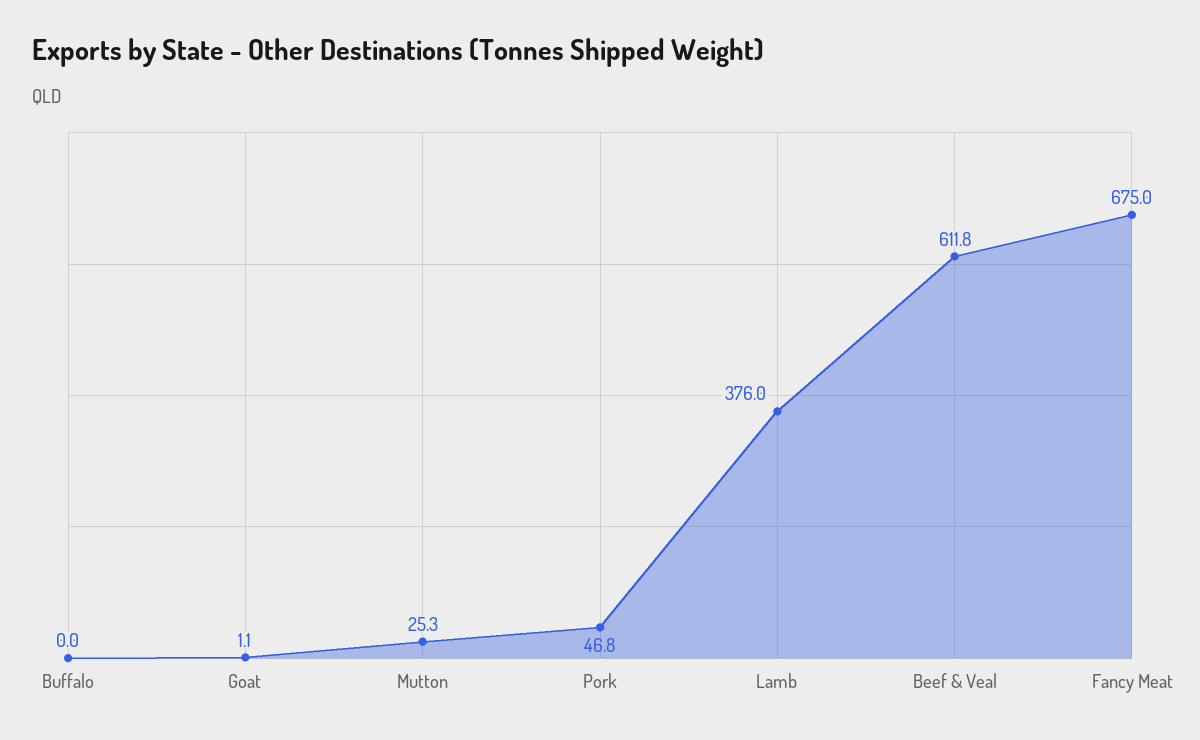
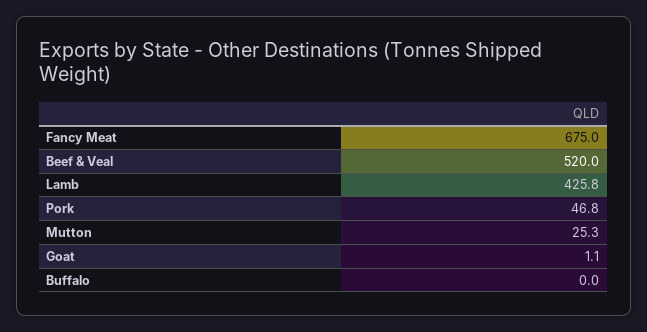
  {
    "Buffalo": 0,
    "Goat": 1.1,
    "Mutton": 25.3,
    "Pork": 46.8,
-   "Lamb": 376,
+   "Lamb": 425.8,
-   "Beef & Veal": 611.8,
+   "Beef & Veal": 520,
    "Fancy Meat": 675
  }

